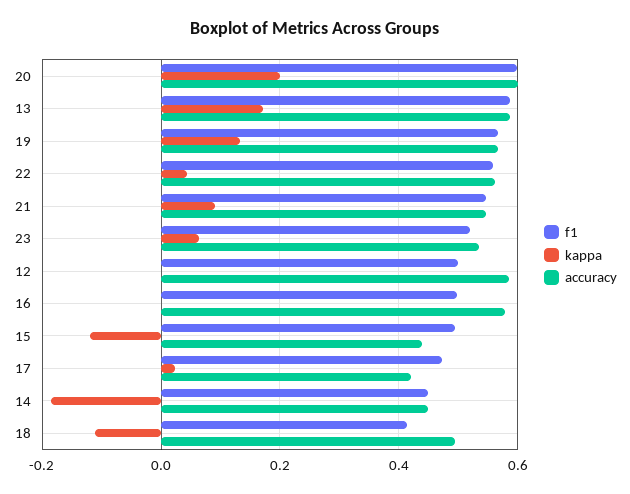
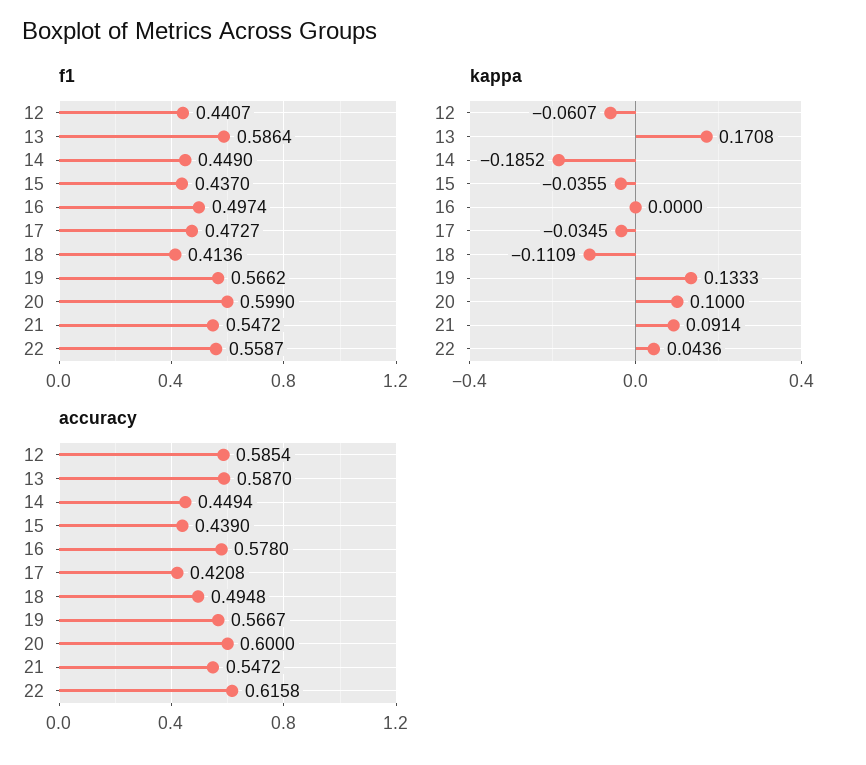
  {
    "f1": {
      "20": 0.599,
      "13": 0.5864,
      "19": 0.5662,
      "22": 0.5587,
      "21": 0.5472,
-     "23": 0.52,
-     "12": 0.5,
+     "12": 0.4407,
      "16": 0.4974,
-     "15": 0.5,
+     "15": 0.437,
      "17": 0.4727,
      "14": 0.449,
      "18": 0.4136
    },
    "kappa": {
-     "20": 0.2,
+     "20": 0.1,
      "13": 0.1708,
      "19": 0.1333,
      "22": 0.0436,
      "21": 0.0914,
-     "23": 0.06,
-     "12": 0,
+     "12": -0.0607,
      "16": 0,
-     "15": -0.12,
+     "15": -0.0355,
-     "17": 0.02,
+     "17": -0.0345,
      "14": -0.1852,
      "18": -0.1109
    },
    "accuracy": {
      "20": 0.6,
      "13": 0.587,
      "19": 0.5667,
-     "22": 0.56,
+     "22": 0.6158,
      "21": 0.5472,
-     "23": 0.54,
      "12": 0.5854,
      "16": 0.578,
      "15": 0.439,
      "17": 0.4208,
      "14": 0.4494,
      "18": 0.4948
    }
  }

